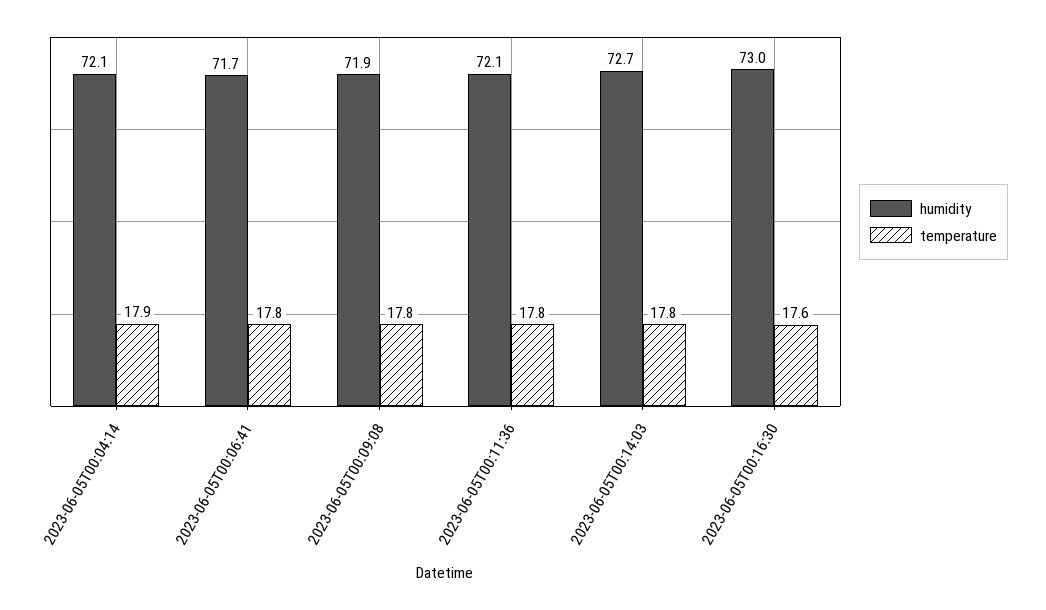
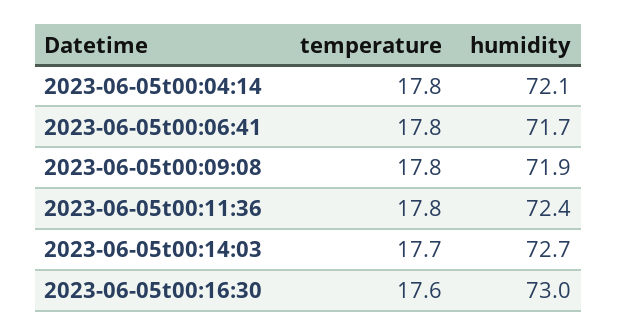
  {
    "humidity": {
      "2023-06-05T00:04:14": 72.1,
      "2023-06-05T00:06:41": 71.7,
      "2023-06-05T00:09:08": 71.9,
-     "2023-06-05T00:11:36": 72.1,
+     "2023-06-05T00:11:36": 72.4,
      "2023-06-05T00:14:03": 72.7,
      "2023-06-05T00:16:30": 73
    },
    "temperature": {
-     "2023-06-05T00:04:14": 17.9,
+     "2023-06-05T00:04:14": 17.8,
      "2023-06-05T00:06:41": 17.8,
      "2023-06-05T00:09:08": 17.8,
      "2023-06-05T00:11:36": 17.8,
-     "2023-06-05T00:14:03": 17.8,
+     "2023-06-05T00:14:03": 17.7,
      "2023-06-05T00:16:30": 17.6
    }
  }

